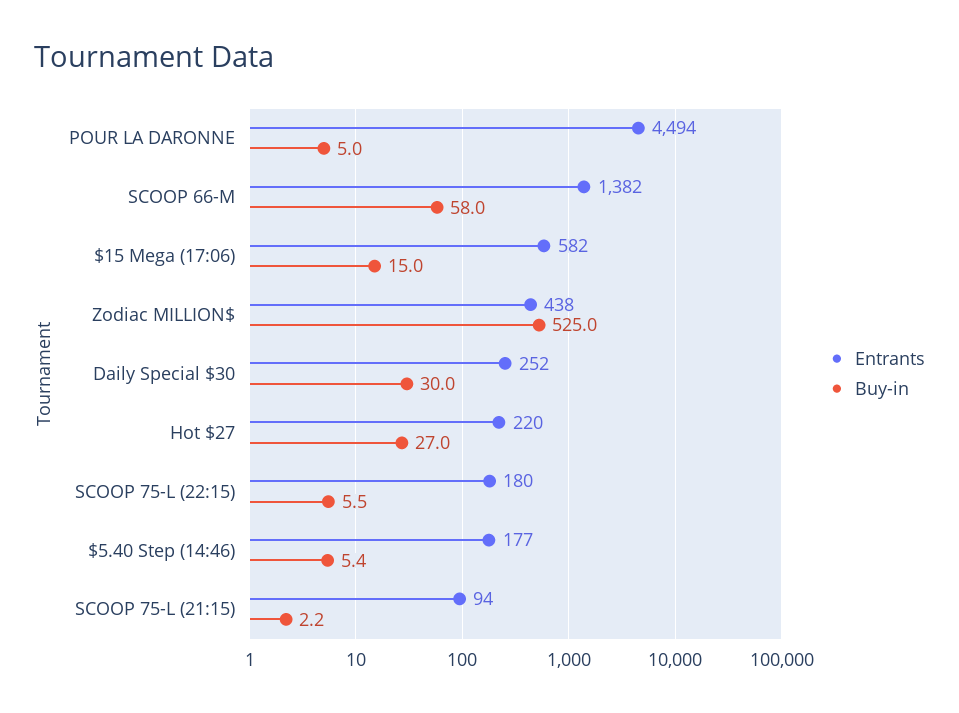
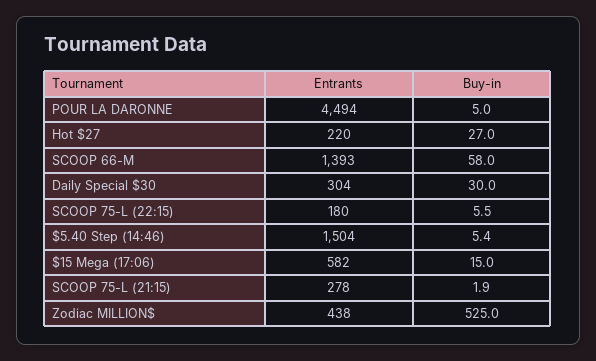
  {
    "Entrants": {
      "POUR LA DARONNE": 4494,
-     "SCOOP 66-M": 1382,
+     "SCOOP 66-M": 1393,
      "$15 Mega (17:06)": 582,
      "Zodiac MILLION$": 438,
-     "Daily Special $30": 252,
+     "Daily Special $30": 304,
      "Hot $27": 220,
      "SCOOP 75-L (22:15)": 180,
-     "$5.40 Step (14:46)": 177,
+     "$5.40 Step (14:46)": 1504,
-     "SCOOP 75-L (21:15)": 94
+     "SCOOP 75-L (21:15)": 278
    },
    "Buy-in": {
      "POUR LA DARONNE": 5,
      "SCOOP 66-M": 58,
      "$15 Mega (17:06)": 15,
      "Zodiac MILLION$": 525,
      "Daily Special $30": 30,
      "Hot $27": 27,
      "SCOOP 75-L (22:15)": 5.5,
      "$5.40 Step (14:46)": 5.4,
-     "SCOOP 75-L (21:15)": 2.2
+     "SCOOP 75-L (21:15)": 1.9
    }
  }

